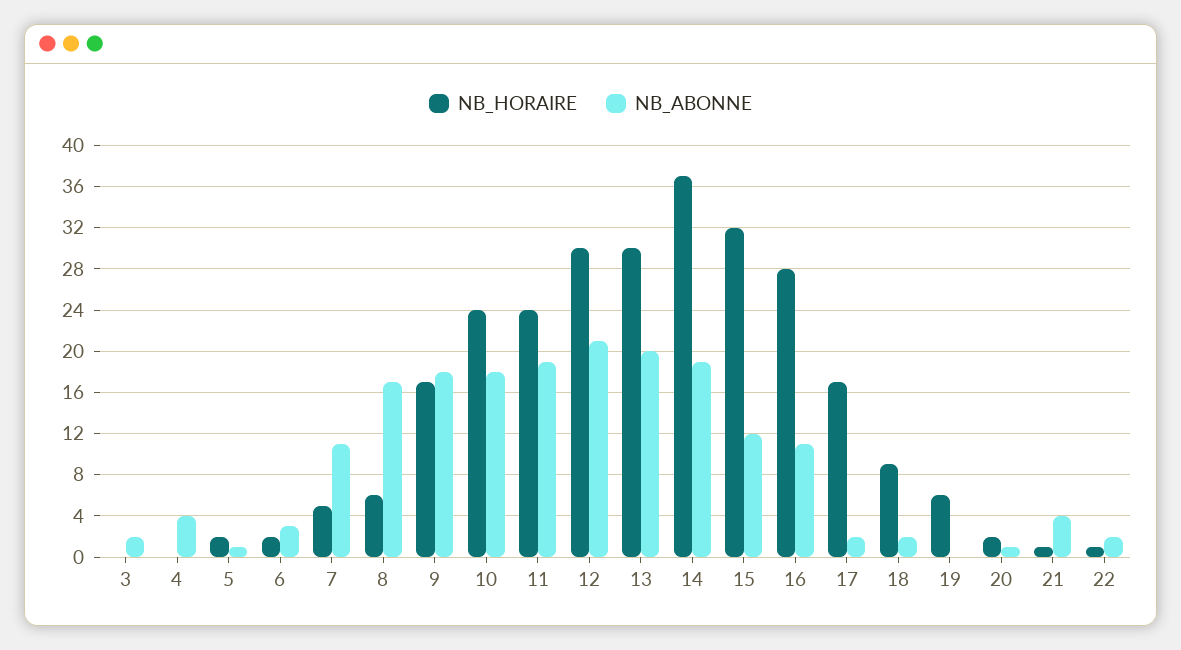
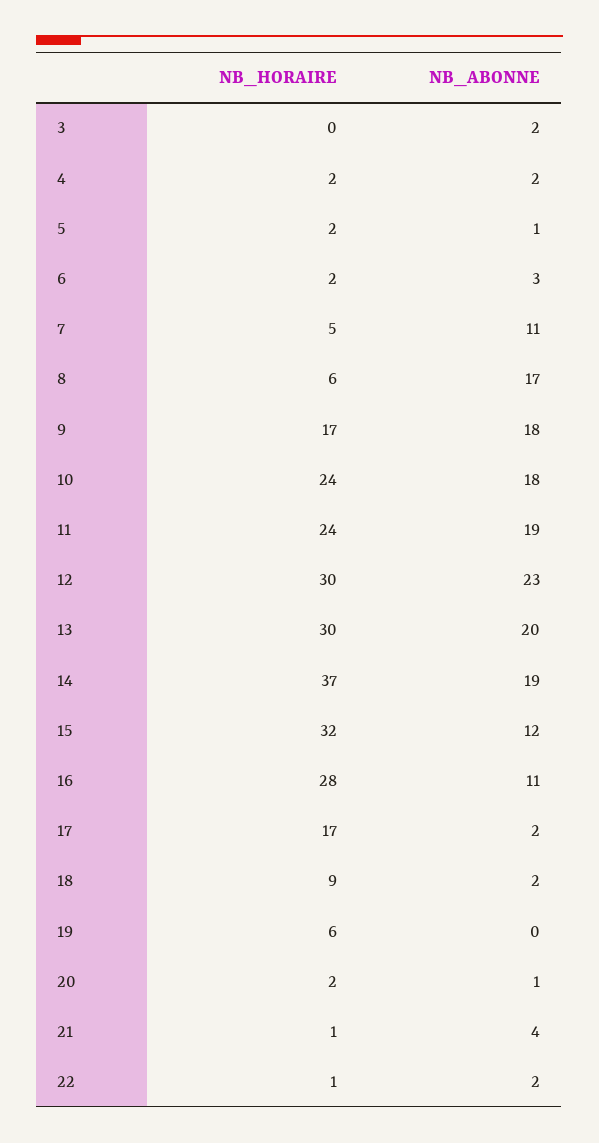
  {
    "NB_HORAIRE": {
      "3": 0,
-     "4": 0,
+     "4": 2,
      "5": 2,
      "6": 2,
      "7": 5,
      "8": 6,
      "9": 17,
      "10": 24,
      "11": 24,
      "12": 30,
      "13": 30,
      "14": 37,
      "15": 32,
      "16": 28,
      "17": 17,
      "18": 9,
      "19": 6,
      "20": 2,
      "21": 1,
      "22": 1
    },
    "NB_ABONNE": {
      "3": 2,
-     "4": 4,
+     "4": 2,
      "5": 1,
      "6": 3,
      "7": 11,
      "8": 17,
      "9": 18,
      "10": 18,
      "11": 19,
-     "12": 21,
+     "12": 23,
      "13": 20,
      "14": 19,
      "15": 12,
      "16": 11,
      "17": 2,
      "18": 2,
      "19": 0,
      "20": 1,
      "21": 4,
      "22": 2
    }
  }

